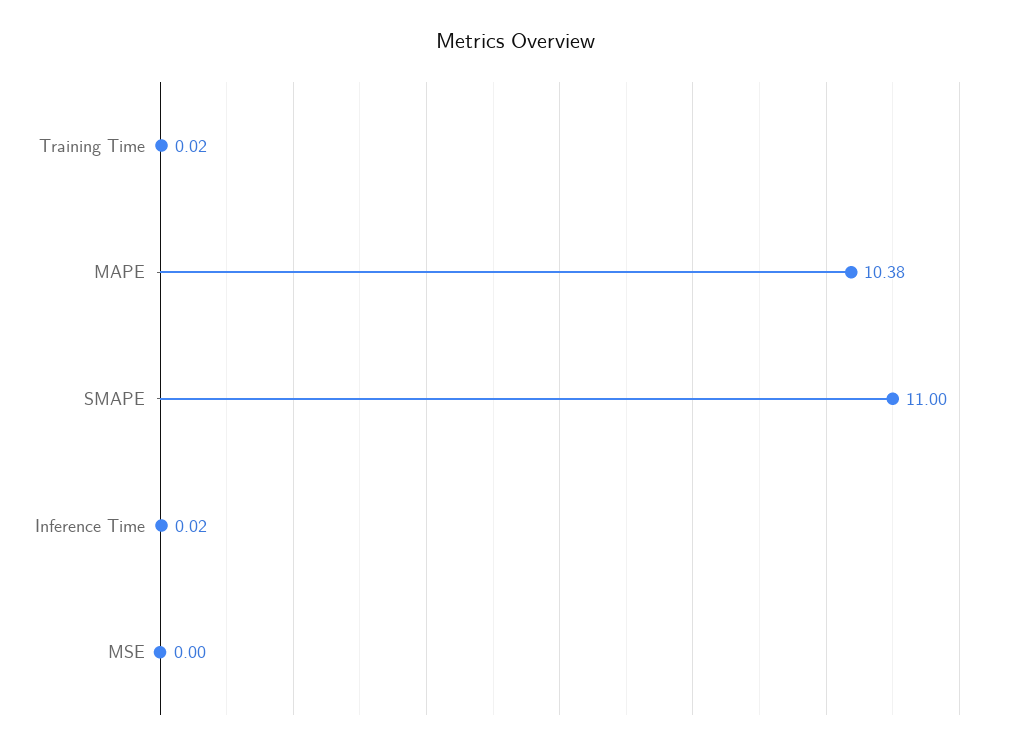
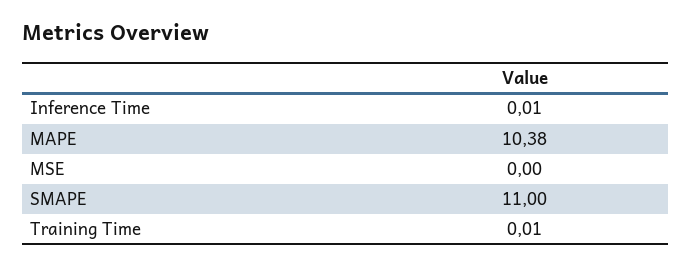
  {
-   "Training Time": 0.02,
+   "Training Time": 0.01,
    "MAPE": 10.38,
    "SMAPE": 11,
-   "Inference Time": 0.02,
+   "Inference Time": 0.01,
    "MSE": 0
  }

